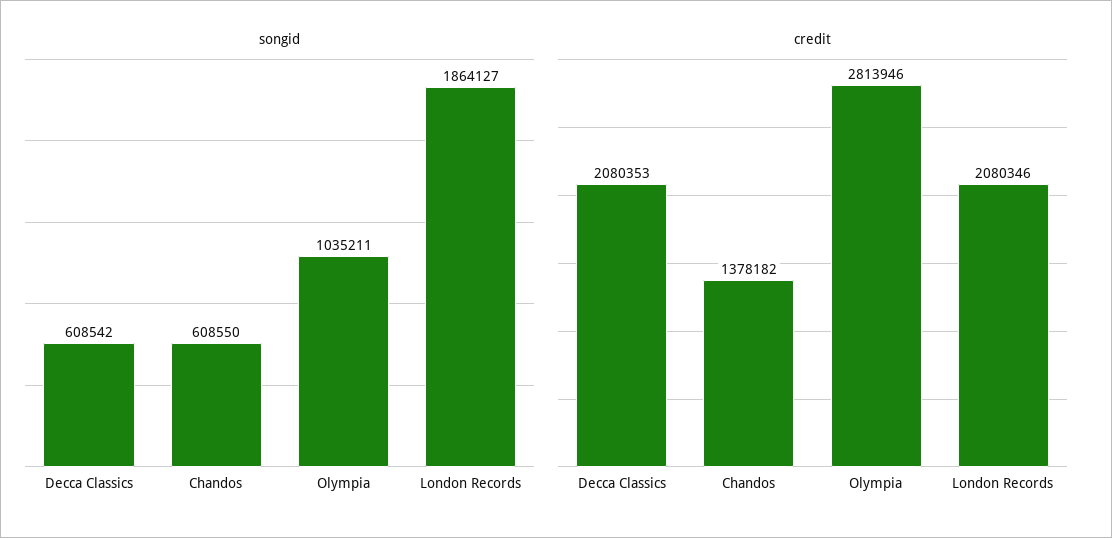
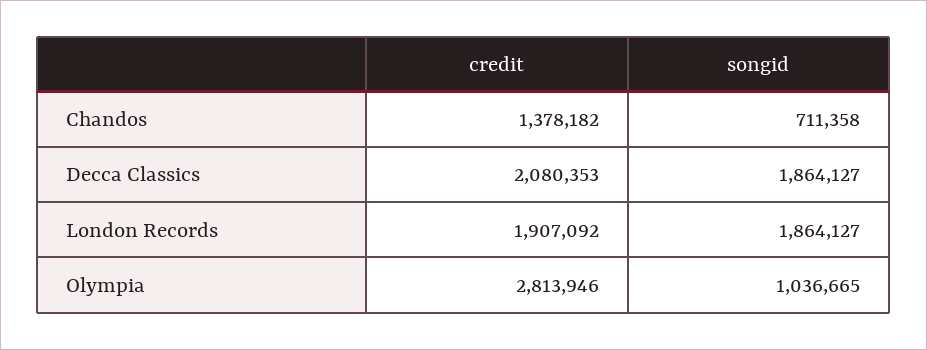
  {
    "songid": {
-     "Decca Classics": 608542,
+     "Decca Classics": 1864127,
-     "Chandos": 608550,
+     "Chandos": 711358,
-     "Olympia": 1035211,
+     "Olympia": 1036665,
      "London Records": 1864127
    },
    "credit": {
      "Decca Classics": 2080353,
      "Chandos": 1378182,
      "Olympia": 2813946,
-     "London Records": 2080346
+     "London Records": 1907092
    }
  }

